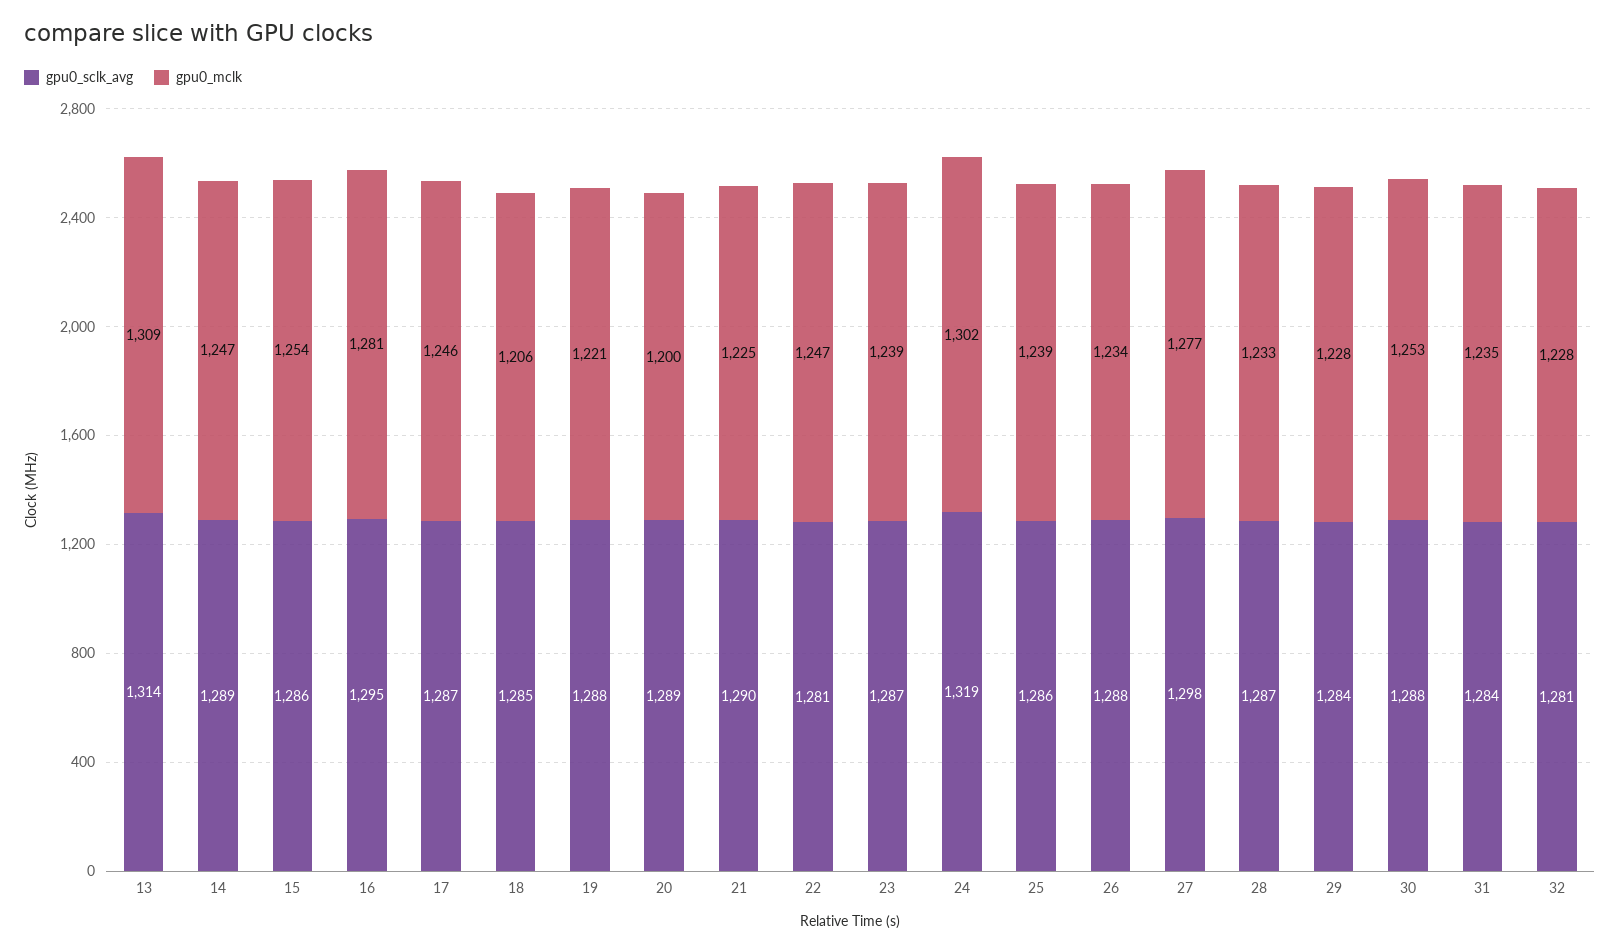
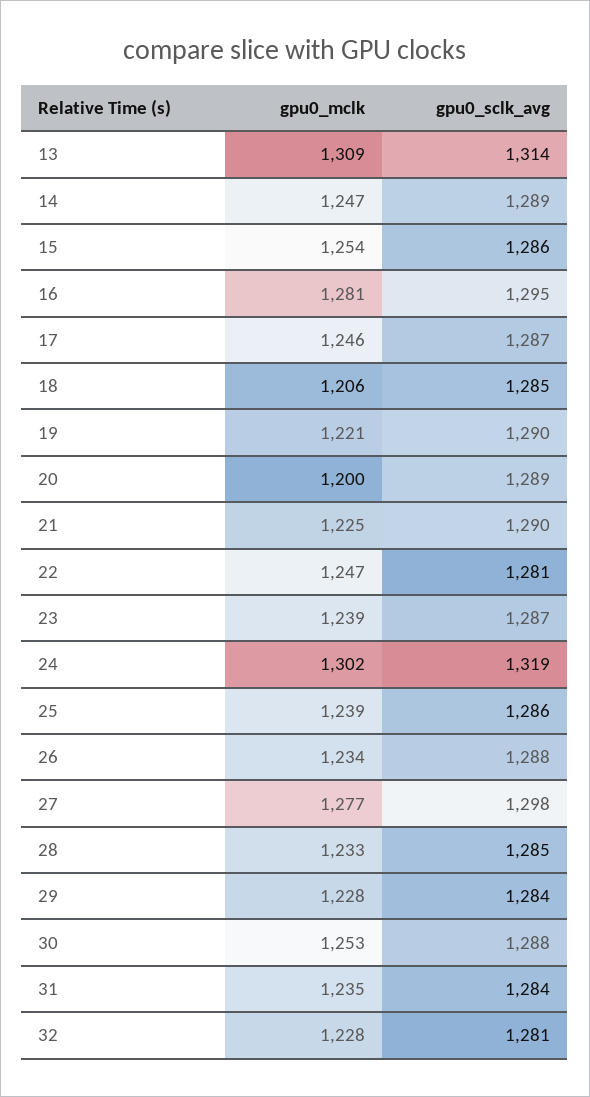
  {
    "gpu0_sclk_avg": {
      "13": 1314,
      "14": 1289,
      "15": 1286,
      "16": 1295,
      "17": 1287,
      "18": 1285,
-     "19": 1288,
+     "19": 1290,
      "20": 1289,
      "21": 1290,
      "22": 1281,
      "23": 1287,
      "24": 1319,
      "25": 1286,
      "26": 1288,
      "27": 1298,
-     "28": 1287,
+     "28": 1285,
      "29": 1284,
      "30": 1288,
      "31": 1284,
      "32": 1281
    },
    "gpu0_mclk": {
      "13": 1309,
      "14": 1247,
      "15": 1254,
      "16": 1281,
      "17": 1246,
      "18": 1206,
      "19": 1221,
      "20": 1200,
      "21": 1225,
      "22": 1247,
      "23": 1239,
      "24": 1302,
      "25": 1239,
      "26": 1234,
      "27": 1277,
      "28": 1233,
      "29": 1228,
      "30": 1253,
      "31": 1235,
      "32": 1228
    }
  }

